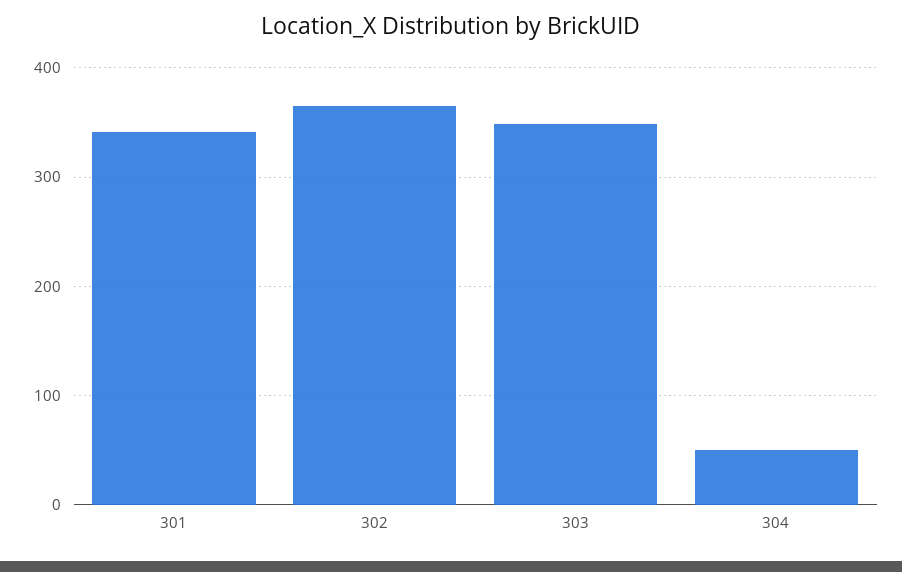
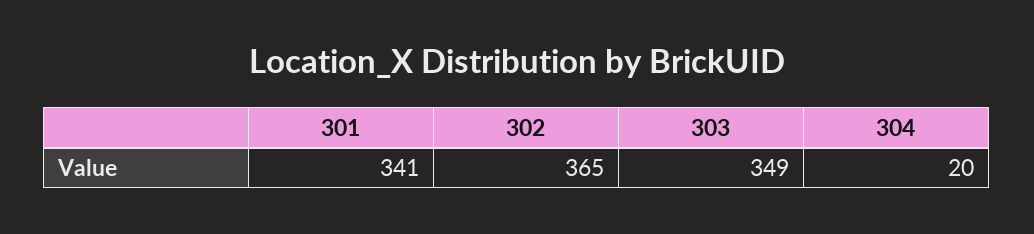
  {
    "301": 341,
    "302": 365,
    "303": 349,
-   "304": 50
+   "304": 20
  }

